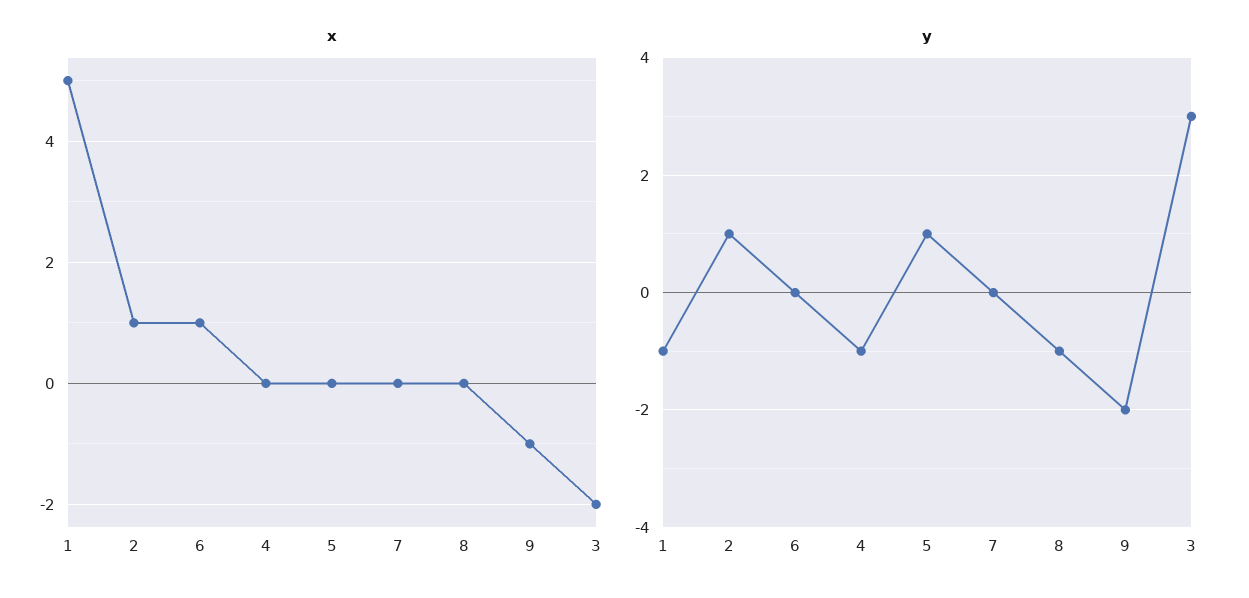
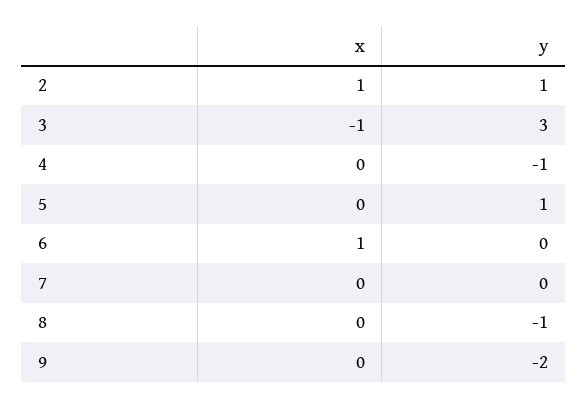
  {
    "x": {
-     "1": 5,
      "2": 1,
      "6": 1,
      "4": 0,
      "5": 0,
      "7": 0,
      "8": 0,
-     "9": -1,
+     "9": 0,
-     "3": -2
+     "3": -1
    },
    "y": {
-     "1": -1,
      "2": 1,
      "6": 0,
      "4": -1,
      "5": 1,
      "7": 0,
      "8": -1,
      "9": -2,
      "3": 3
    }
  }

